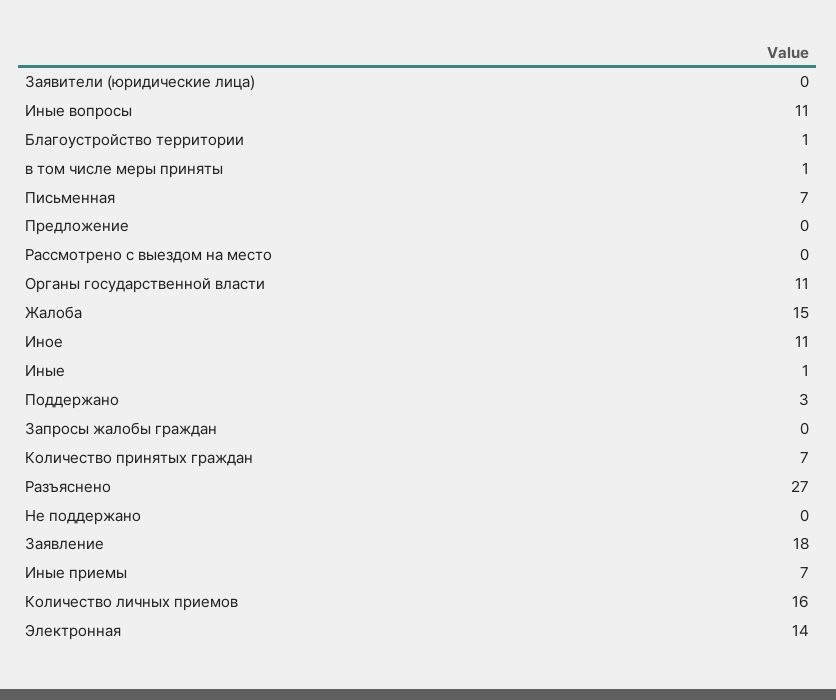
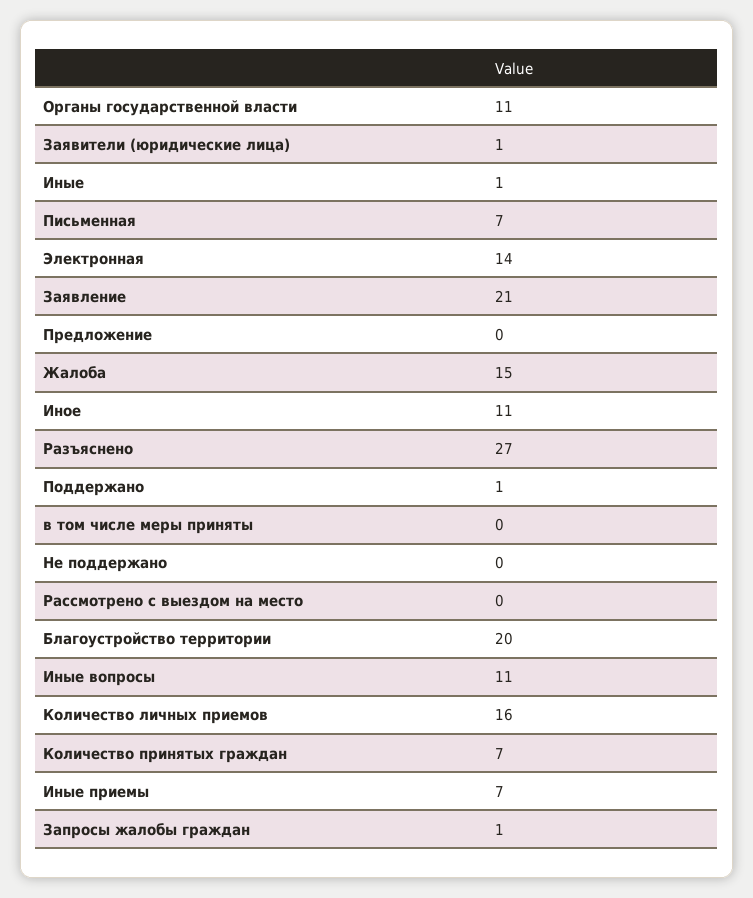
  {
-   "Заявители (юридические лица)": 0,
+   "Заявители (юридические лица)": 1,
    "Иные вопросы": 11,
-   "Благоустройство территории": 1,
+   "Благоустройство территории": 20,
-   "в том числе меры приняты": 1,
+   "в том числе меры приняты": 0,
    "Письменная": 7,
    "Предложение": 0,
    "Рассмотрено с выездом на место": 0,
    "Органы государственной власти": 11,
    "Жалоба": 15,
    "Иное": 11,
    "Иные": 1,
-   "Поддержано": 3,
+   "Поддержано": 1,
-   "Запросы жалобы граждан": 0,
+   "Запросы жалобы граждан": 1,
    "Количество принятых граждан": 7,
    "Разъяснено": 27,
    "Не поддержано": 0,
-   "Заявление": 18,
+   "Заявление": 21,
    "Иные приемы": 7,
    "Количество личных приемов": 16,
    "Электронная": 14
  }

